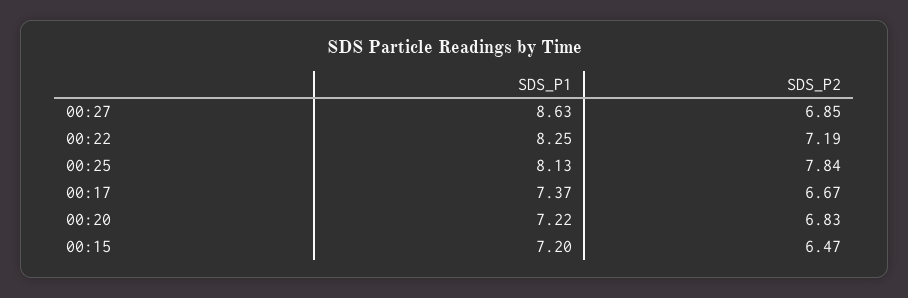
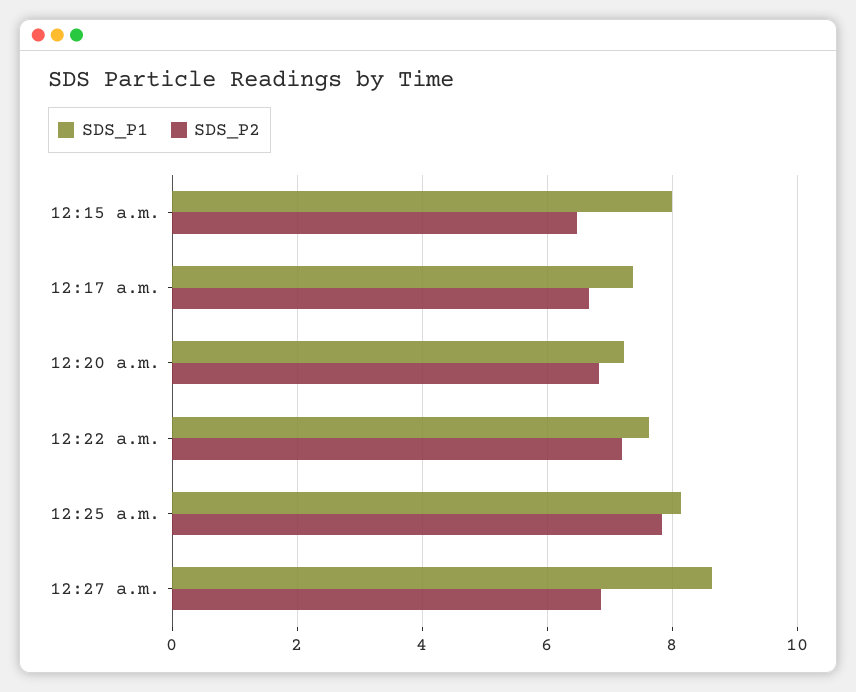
  {
    "SDS_P1": {
      "00:27": 8.63,
-     "00:22": 8.25,
+     "00:22": 7.6,
      "00:25": 8.13,
      "00:17": 7.37,
      "00:20": 7.22,
-     "00:15": 7.2
+     "00:15": 8
    },
    "SDS_P2": {
      "00:27": 6.85,
      "00:22": 7.19,
      "00:25": 7.84,
      "00:17": 6.67,
      "00:20": 6.83,
      "00:15": 6.47
    }
  }

